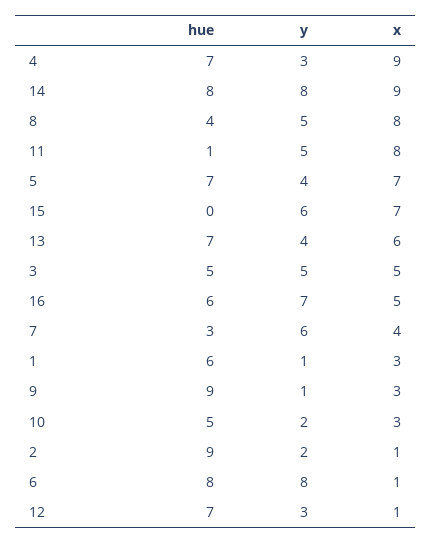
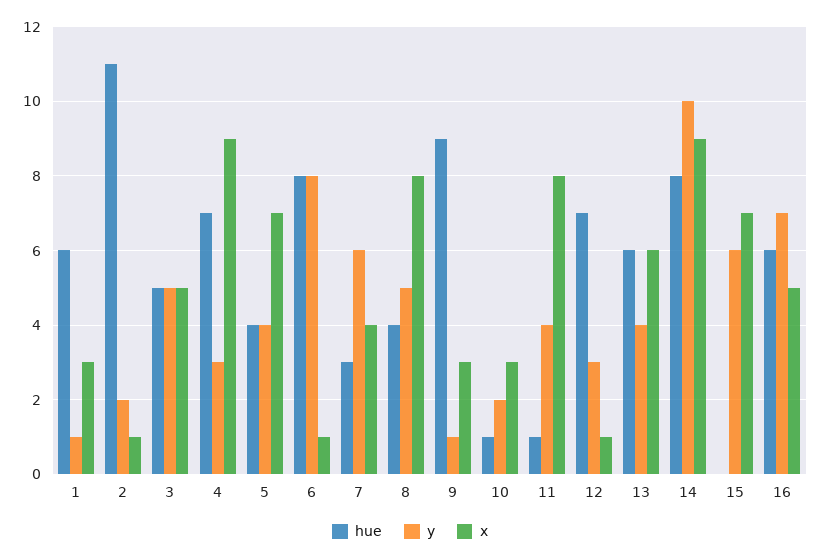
  {
    "hue": {
      "4": 7,
      "14": 8,
      "8": 4,
      "11": 1,
-     "5": 7,
+     "5": 4,
      "15": 0,
-     "13": 7,
+     "13": 6,
      "3": 5,
      "16": 6,
      "7": 3,
      "1": 6,
      "9": 9,
-     "10": 5,
+     "10": 1,
-     "2": 9,
+     "2": 11,
      "6": 8,
      "12": 7
    },
    "y": {
      "4": 3,
-     "14": 8,
+     "14": 10,
      "8": 5,
-     "11": 5,
+     "11": 4,
      "5": 4,
      "15": 6,
      "13": 4,
      "3": 5,
      "16": 7,
      "7": 6,
      "1": 1,
      "9": 1,
      "10": 2,
      "2": 2,
      "6": 8,
      "12": 3
    },
    "x": {
      "4": 9,
      "14": 9,
      "8": 8,
      "11": 8,
      "5": 7,
      "15": 7,
      "13": 6,
      "3": 5,
      "16": 5,
      "7": 4,
      "1": 3,
      "9": 3,
      "10": 3,
      "2": 1,
      "6": 1,
      "12": 1
    }
  }

